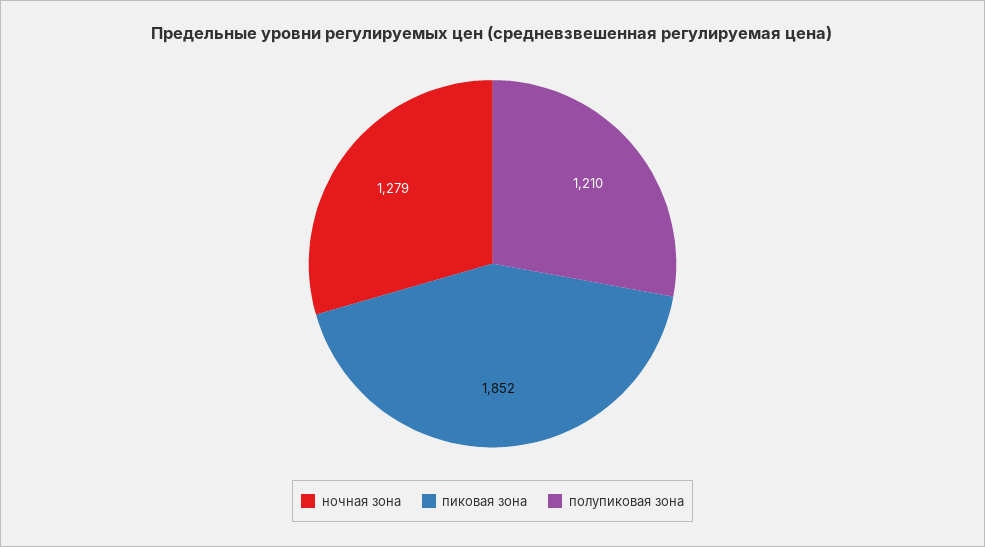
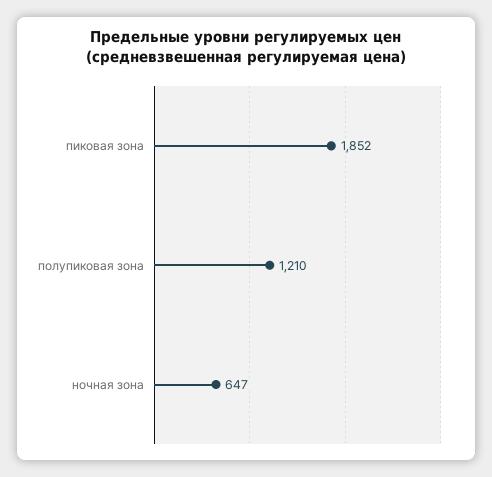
  {
-   "ночная зона": 1279,
+   "ночная зона": 647,
    "пиковая зона": 1852,
    "полупиковая зона": 1210
  }

